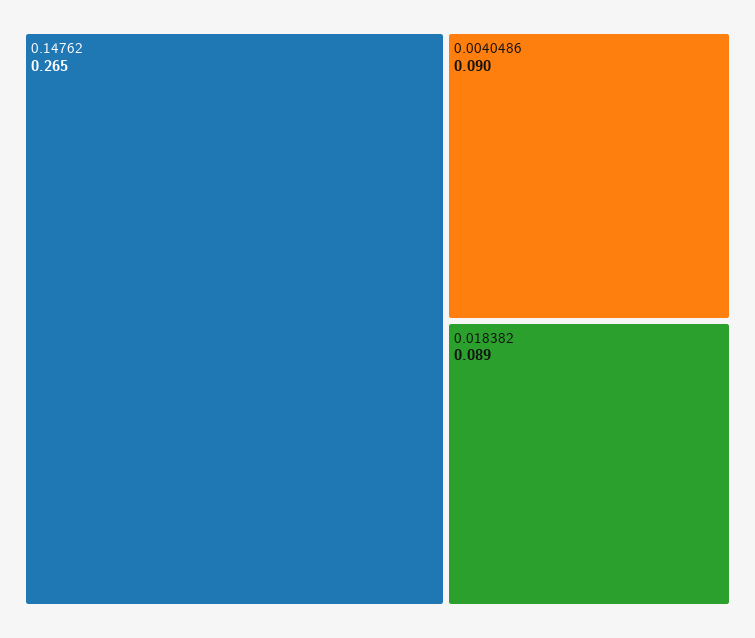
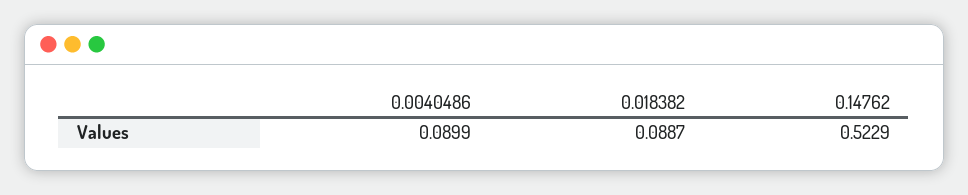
  {
-   "0.14762": 0.265,
+   "0.14762": 0.5229,
    "0.0040486": 0.0899,
    "0.018382": 0.0887
  }

